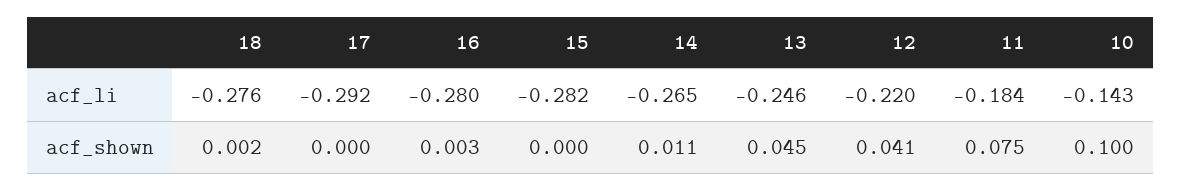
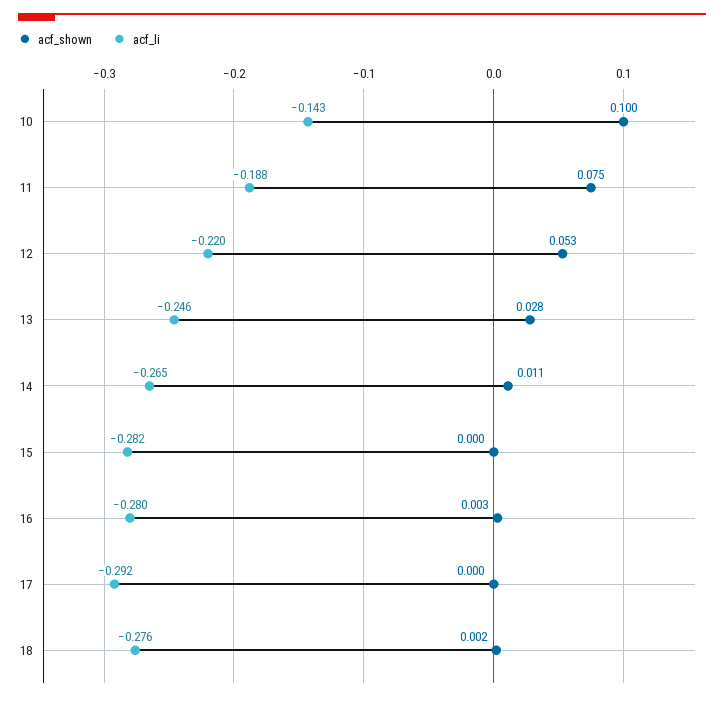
  {
    "acf_li": {
      "18": -0.276,
      "17": -0.292,
      "16": -0.28,
      "15": -0.282,
      "14": -0.265,
      "13": -0.246,
      "12": -0.22,
-     "11": -0.184,
+     "11": -0.188,
      "10": -0.143
    },
    "acf_shown": {
      "18": 0.002,
      "17": 0,
      "16": 0.003,
      "15": 0,
      "14": 0.011,
-     "13": 0.045,
+     "13": 0.028,
-     "12": 0.041,
+     "12": 0.053,
      "11": 0.075,
      "10": 0.1
    }
  }

